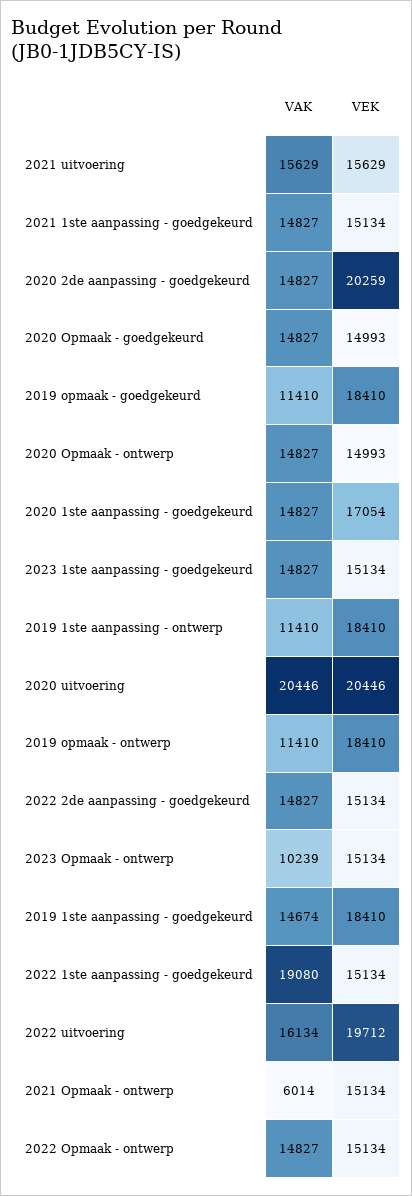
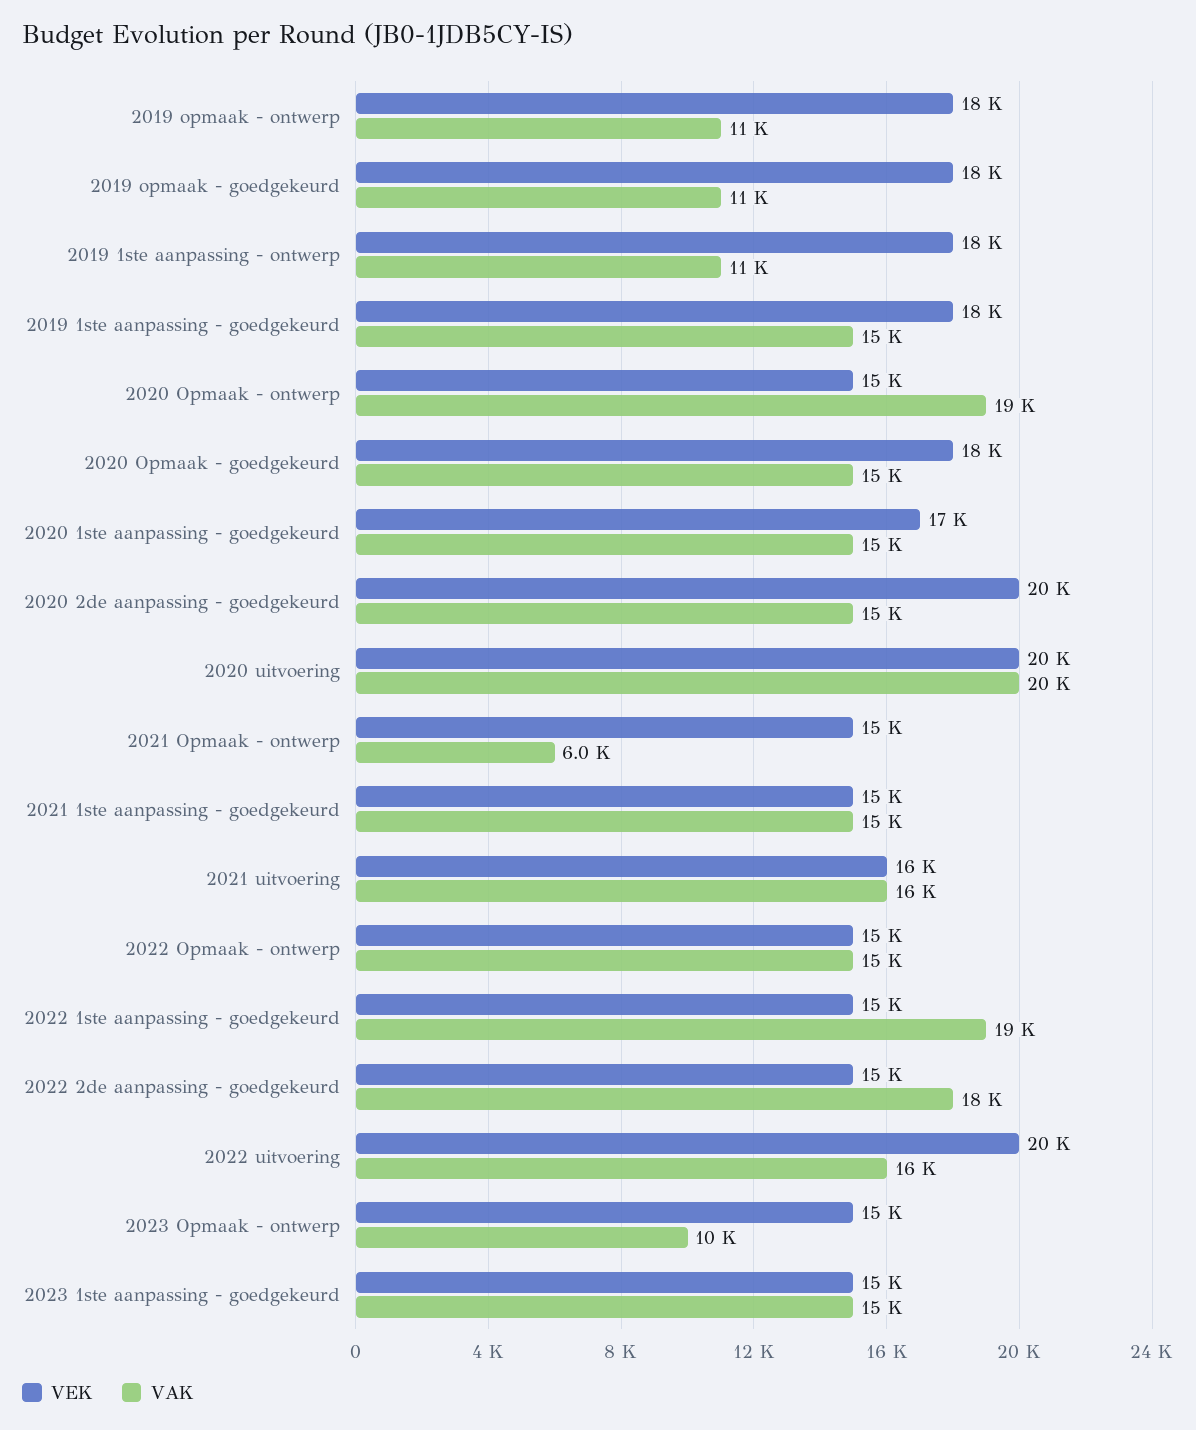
  {
    "VAK": {
      "2021 uitvoering": 15629,
      "2021 1ste aanpassing - goedgekeurd": 14827,
      "2020 2de aanpassing - goedgekeurd": 14827,
      "2020 Opmaak - goedgekeurd": 14827,
      "2019 opmaak - goedgekeurd": 11410,
-     "2020 Opmaak - ontwerp": 14827,
+     "2020 Opmaak - ontwerp": 19000,
      "2020 1ste aanpassing - goedgekeurd": 14827,
      "2023 1ste aanpassing - goedgekeurd": 14827,
      "2019 1ste aanpassing - ontwerp": 11410,
      "2020 uitvoering": 20446,
      "2019 opmaak - ontwerp": 11410,
-     "2022 2de aanpassing - goedgekeurd": 14827,
+     "2022 2de aanpassing - goedgekeurd": 18000,
      "2023 Opmaak - ontwerp": 10239,
      "2019 1ste aanpassing - goedgekeurd": 14674,
      "2022 1ste aanpassing - goedgekeurd": 19080,
      "2022 uitvoering": 16134,
      "2021 Opmaak - ontwerp": 6014,
      "2022 Opmaak - ontwerp": 14827
    },
    "VEK": {
      "2021 uitvoering": 15629,
      "2021 1ste aanpassing - goedgekeurd": 15134,
      "2020 2de aanpassing - goedgekeurd": 20259,
-     "2020 Opmaak - goedgekeurd": 14993,
+     "2020 Opmaak - goedgekeurd": 18000,
      "2019 opmaak - goedgekeurd": 18410,
      "2020 Opmaak - ontwerp": 14993,
      "2020 1ste aanpassing - goedgekeurd": 17054,
      "2023 1ste aanpassing - goedgekeurd": 15134,
      "2019 1ste aanpassing - ontwerp": 18410,
      "2020 uitvoering": 20446,
      "2019 opmaak - ontwerp": 18410,
      "2022 2de aanpassing - goedgekeurd": 15134,
      "2023 Opmaak - ontwerp": 15134,
      "2019 1ste aanpassing - goedgekeurd": 18410,
      "2022 1ste aanpassing - goedgekeurd": 15134,
      "2022 uitvoering": 19712,
      "2021 Opmaak - ontwerp": 15134,
      "2022 Opmaak - ontwerp": 15134
    }
  }

